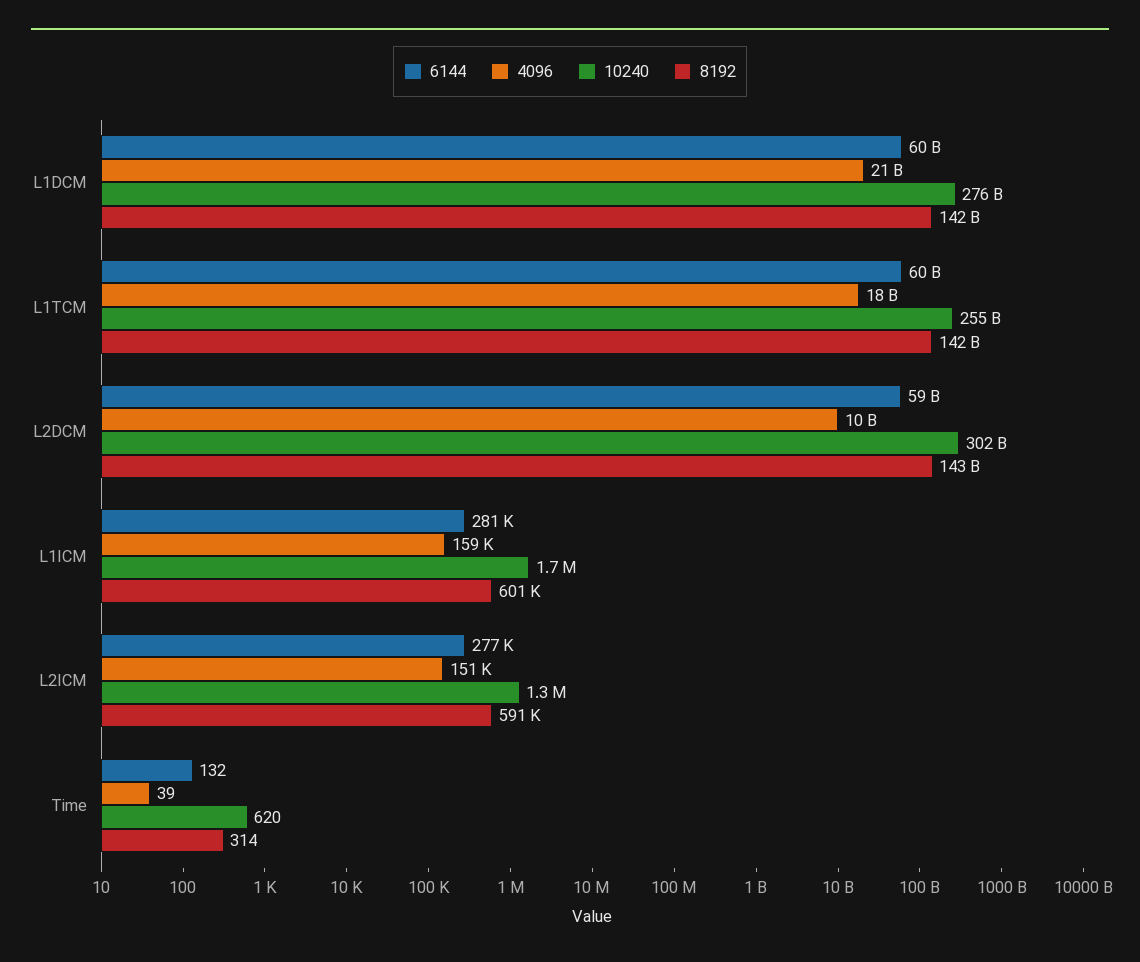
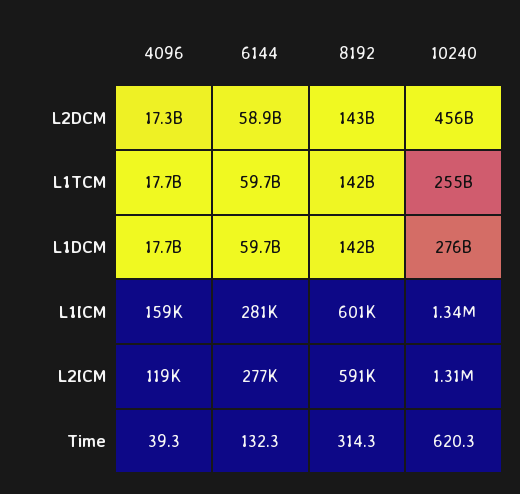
  {
    "6144": {
      "L1DCM": 59700000000,
      "L1TCM": 59700000000,
      "L2DCM": 58900000000,
      "L1ICM": 281000,
      "L2ICM": 277000,
      "Time": 132.3
    },
    "4096": {
-     "L1DCM": 21000000000,
+     "L1DCM": 17700000000,
      "L1TCM": 17700000000,
-     "L2DCM": 10000000000,
+     "L2DCM": 17300000000,
      "L1ICM": 159000,
-     "L2ICM": 151000,
+     "L2ICM": 119000,
      "Time": 39.3
    },
    "10240": {
      "L1DCM": 276000000000,
      "L1TCM": 255000000000,
-     "L2DCM": 302000000000,
+     "L2DCM": 456000000000,
-     "L1ICM": 1700000,
+     "L1ICM": 1340000,
      "L2ICM": 1310000,
      "Time": 620.3
    },
    "8192": {
      "L1DCM": 142000000000,
      "L1TCM": 142000000000,
      "L2DCM": 143000000000,
      "L1ICM": 601000,
      "L2ICM": 591000,
      "Time": 314.3
    }
  }

